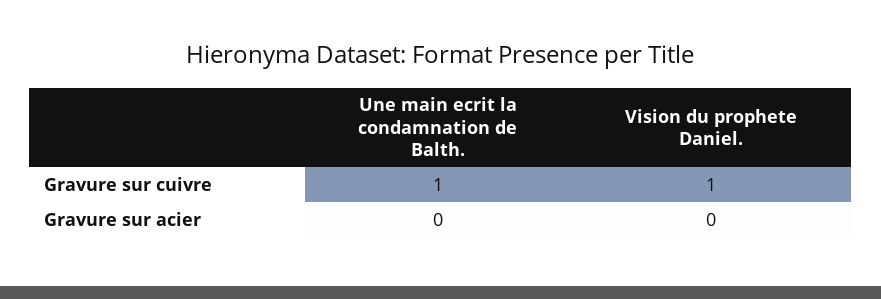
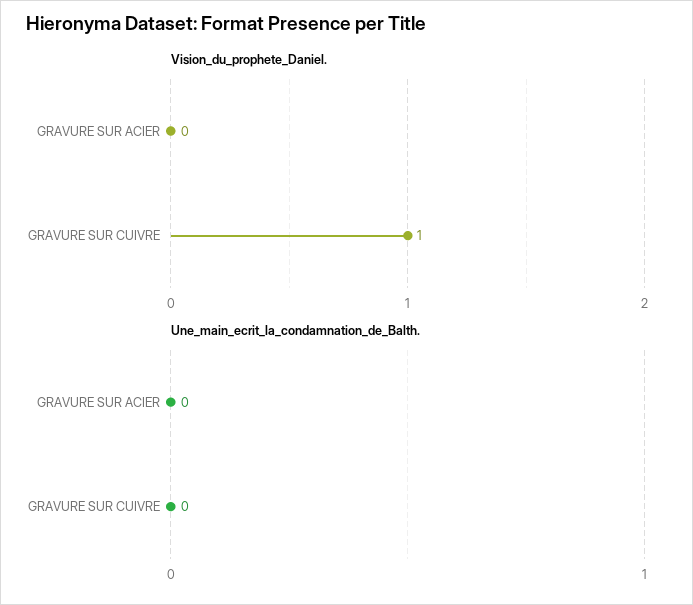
  {
    "Une main ecrit la condamnation de Balth.": {
-     "Gravure sur cuivre": 1,
+     "Gravure sur cuivre": 0,
      "Gravure sur acier": 0
    },
    "Vision du prophete Daniel.": {
      "Gravure sur cuivre": 1,
      "Gravure sur acier": 0
    }
  }

